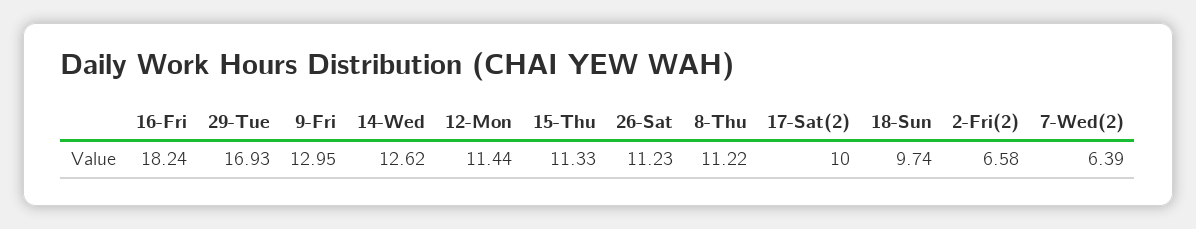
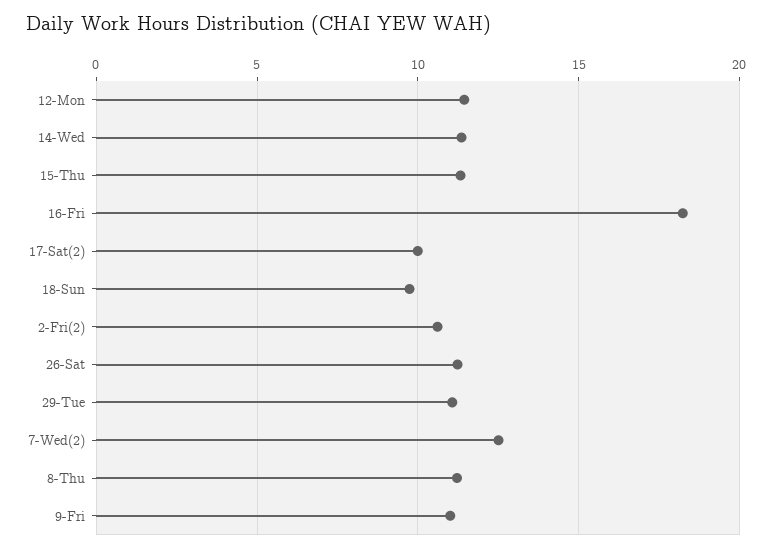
  {
    "16-Fri": 18.24,
-   "29-Tue": 16.93,
+   "29-Tue": 11,
-   "9-Fri": 12.95,
+   "9-Fri": 11,
-   "14-Wed": 12.62,
+   "14-Wed": 11.5,
    "12-Mon": 11.44,
    "15-Thu": 11.33,
    "26-Sat": 11.23,
    "8-Thu": 11.22,
    "17-Sat(2)": 10,
    "18-Sun": 9.74,
-   "2-Fri(2)": 6.58,
+   "2-Fri(2)": 10.5,
-   "7-Wed(2)": 6.39
+   "7-Wed(2)": 12.5
  }

